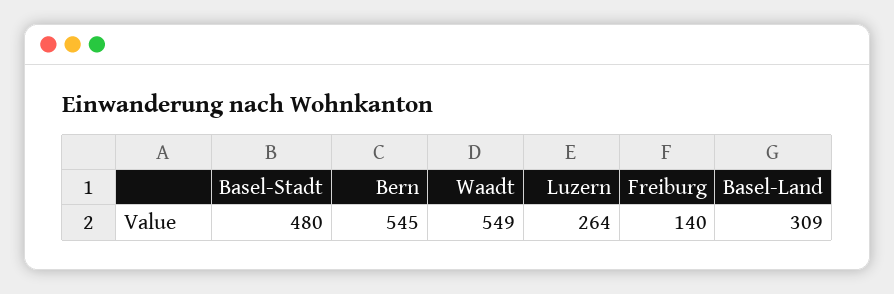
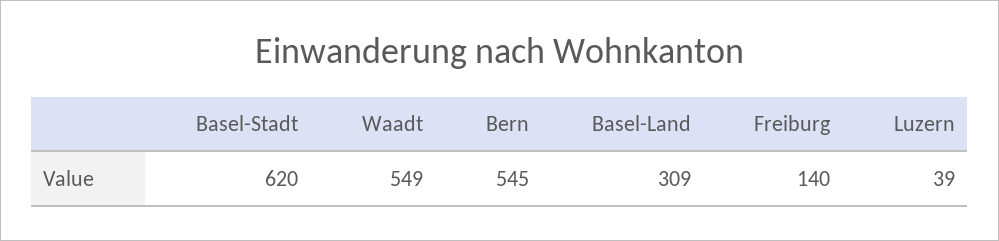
  {
-   "Basel-Stadt": 480,
+   "Basel-Stadt": 620,
    "Bern": 545,
    "Waadt": 549,
-   "Luzern": 264,
+   "Luzern": 39,
    "Freiburg": 140,
    "Basel-Land": 309
  }

